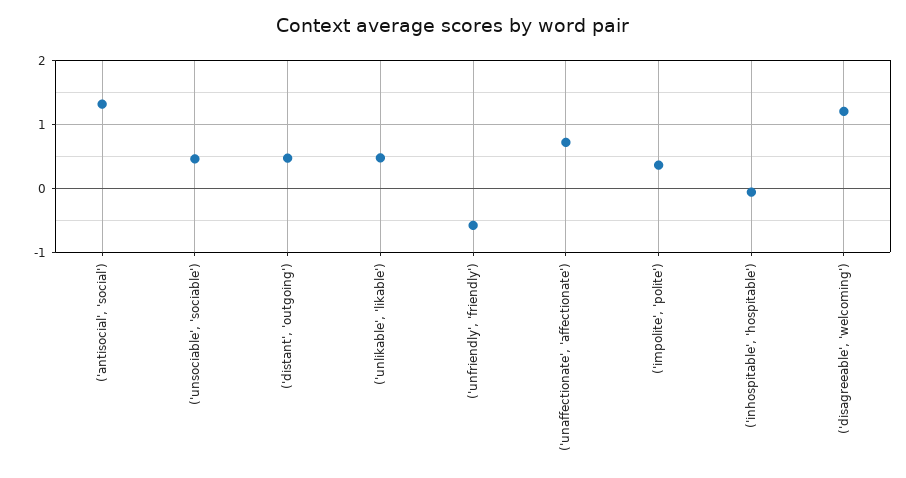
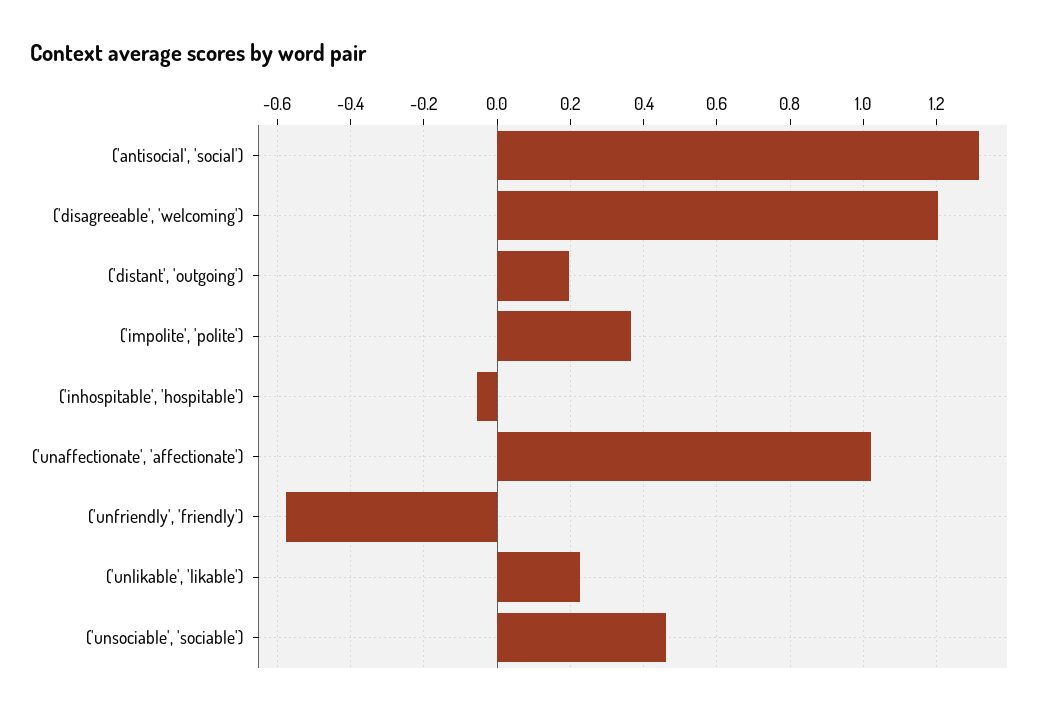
  {
    "('antisocial', 'social')": 1.32,
    "('unsociable', 'sociable')": 0.46,
-   "('distant', 'outgoing')": 0.5,
+   "('distant', 'outgoing')": 0.2,
-   "('unlikable', 'likable')": 0.5,
+   "('unlikable', 'likable')": 0.22,
    "('unfriendly', 'friendly')": -0.58,
-   "('unaffectionate', 'affectionate')": 0.7,
+   "('unaffectionate', 'affectionate')": 1.02,
    "('impolite', 'polite')": 0.36,
    "('inhospitable', 'hospitable')": -0.06,
    "('disagreeable', 'welcoming')": 1.2
  }

